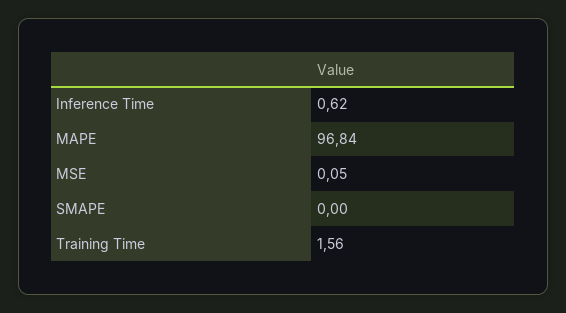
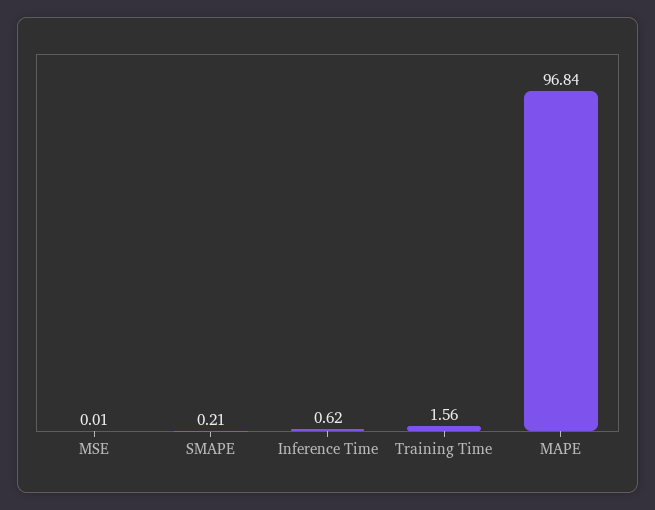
  {
    "Inference Time": 0.62,
    "MAPE": 96.84,
-   "MSE": 0.05,
+   "MSE": 0.01,
-   "SMAPE": 0,
+   "SMAPE": 0.21,
    "Training Time": 1.56
  }

